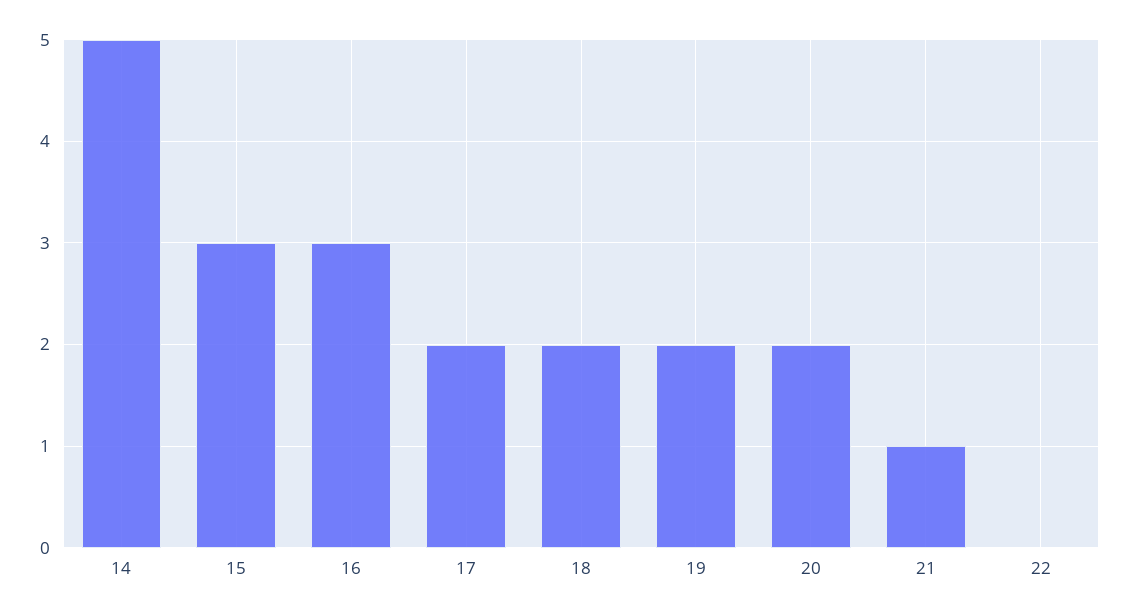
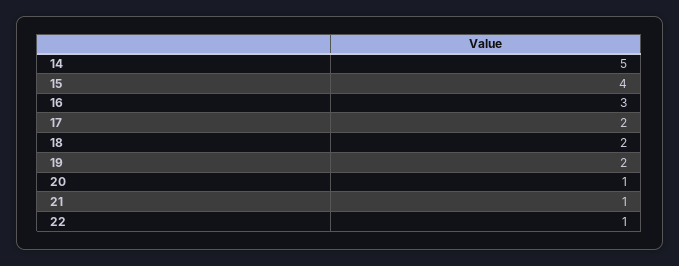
  {
    "14": 5,
-   "15": 3,
+   "15": 4,
    "16": 3,
    "17": 2,
    "18": 2,
    "19": 2,
-   "20": 2,
+   "20": 1,
    "21": 1,
-   "22": 0
+   "22": 1
  }

